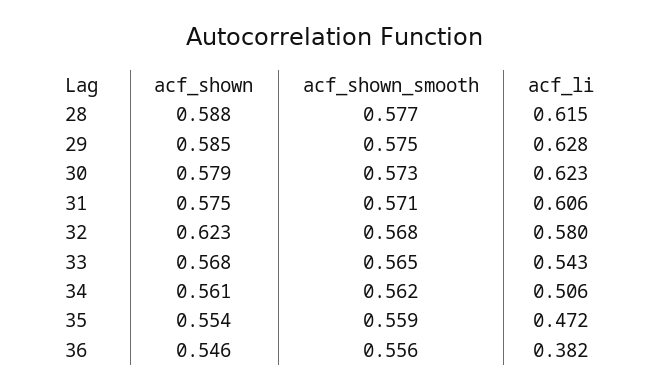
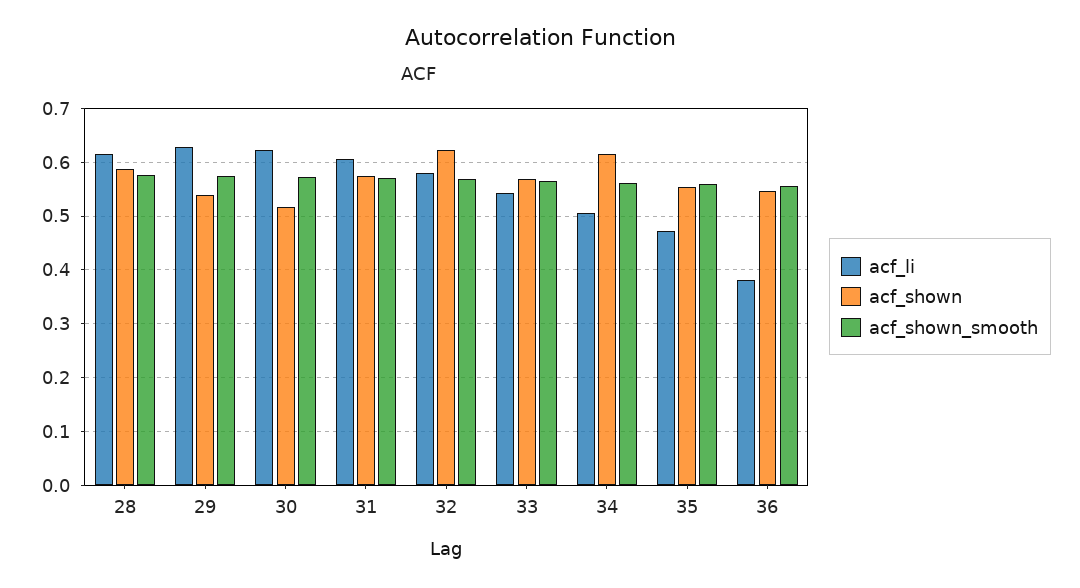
  {
    "acf_shown": {
      "28": 0.588,
-     "29": 0.585,
+     "29": 0.54,
-     "30": 0.579,
+     "30": 0.52,
      "31": 0.575,
      "32": 0.623,
      "33": 0.568,
-     "34": 0.561,
+     "34": 0.62,
      "35": 0.554,
      "36": 0.546
    },
    "acf_shown_smooth": {
      "28": 0.577,
      "29": 0.575,
      "30": 0.573,
      "31": 0.571,
      "32": 0.568,
      "33": 0.565,
      "34": 0.562,
      "35": 0.559,
      "36": 0.556
    },
    "acf_li": {
      "28": 0.615,
      "29": 0.628,
      "30": 0.623,
      "31": 0.606,
      "32": 0.58,
      "33": 0.543,
      "34": 0.506,
      "35": 0.472,
      "36": 0.382
    }
  }

